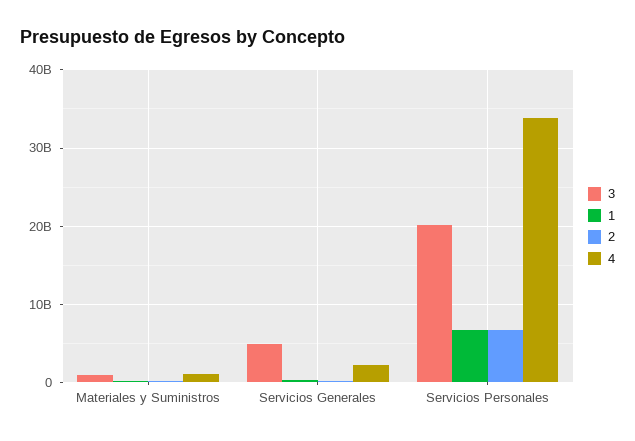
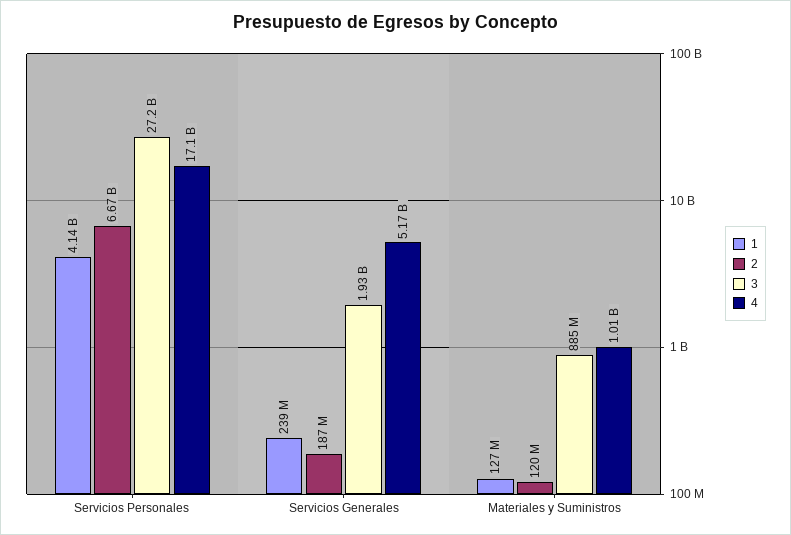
  {
    "3": {
      "Materiales y Suministros": 885000000,
-     "Servicios Generales": 5000000000,
+     "Servicios Generales": 1930000000,
-     "Servicios Personales": 20000000000
+     "Servicios Personales": 27200000000
    },
    "1": {
      "Materiales y Suministros": 127000000,
      "Servicios Generales": 239000000,
-     "Servicios Personales": 7000000000
+     "Servicios Personales": 4140000000
    },
    "2": {
      "Materiales y Suministros": 120000000,
      "Servicios Generales": 187000000,
      "Servicios Personales": 6670000000
    },
    "4": {
      "Materiales y Suministros": 1010000000,
-     "Servicios Generales": 2000000000,
+     "Servicios Generales": 5170000000,
-     "Servicios Personales": 34000000000
+     "Servicios Personales": 17100000000
    }
  }

